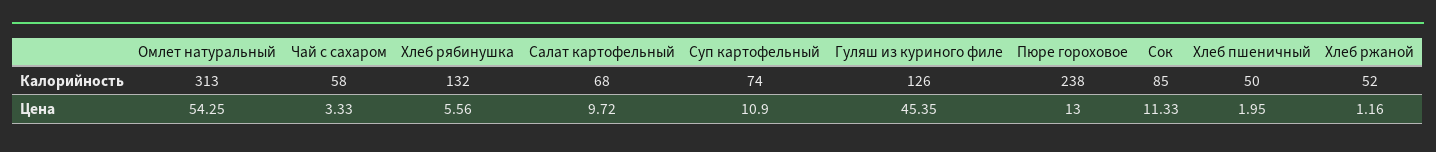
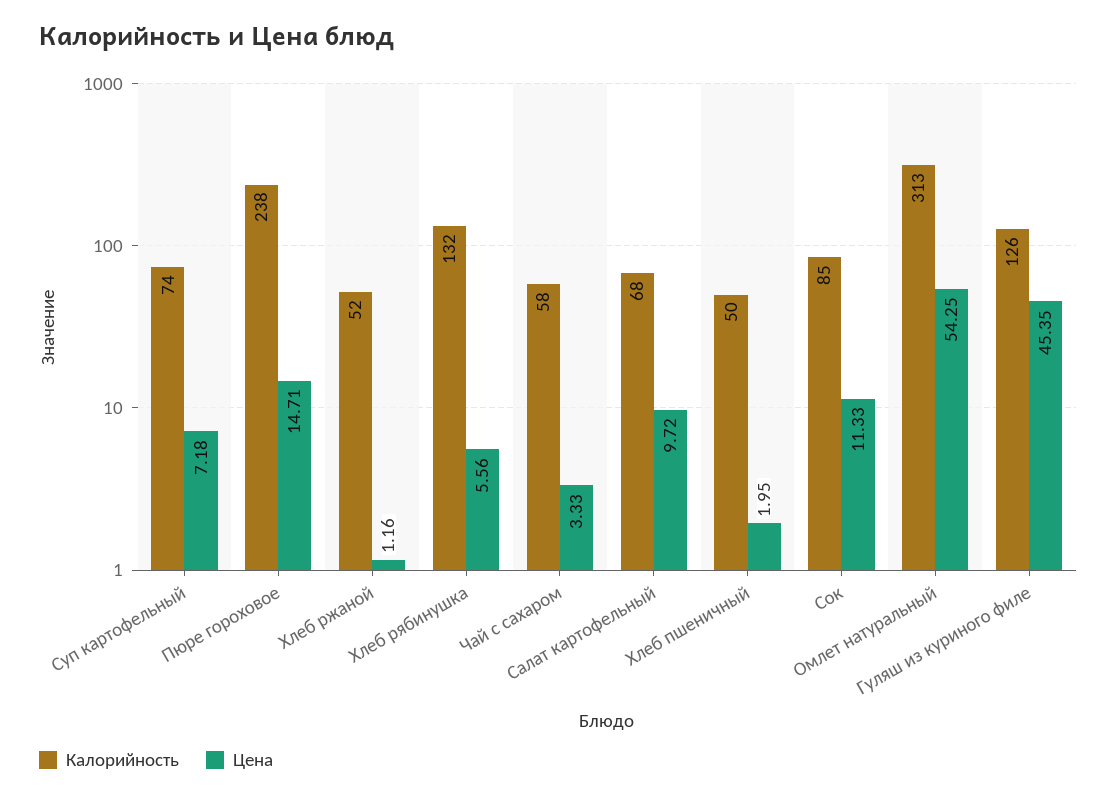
  {
    "Калорийность": {
      "Омлет натуральный": 313,
      "Чай с сахаром": 58,
      "Хлеб рябинушка": 132,
      "Салат картофельный": 68,
      "Суп картофельный": 74,
      "Гуляш из куриного филе": 126,
      "Пюре гороховое": 238,
      "Сок": 85,
      "Хлеб пшеничный": 50,
      "Хлеб ржаной": 52
    },
    "Цена": {
      "Омлет натуральный": 54.25,
      "Чай с сахаром": 3.33,
      "Хлеб рябинушка": 5.56,
      "Салат картофельный": 9.72,
-     "Суп картофельный": 10.9,
+     "Суп картофельный": 7.18,
      "Гуляш из куриного филе": 45.35,
-     "Пюре гороховое": 13,
+     "Пюре гороховое": 14.71,
      "Сок": 11.33,
      "Хлеб пшеничный": 1.95,
      "Хлеб ржаной": 1.16
    }
  }

